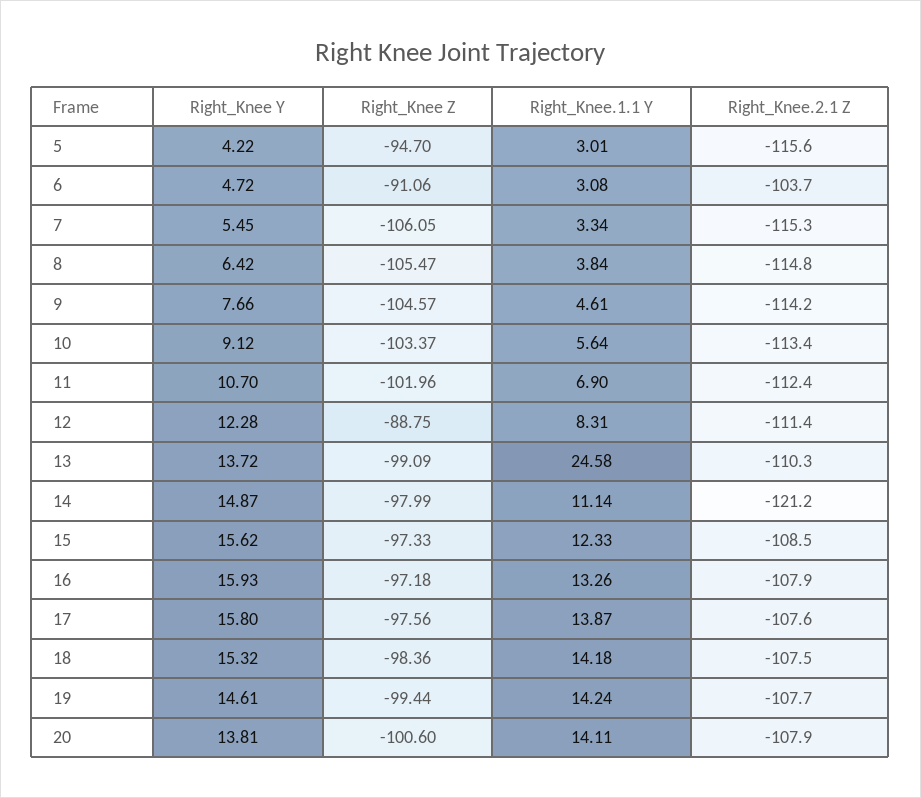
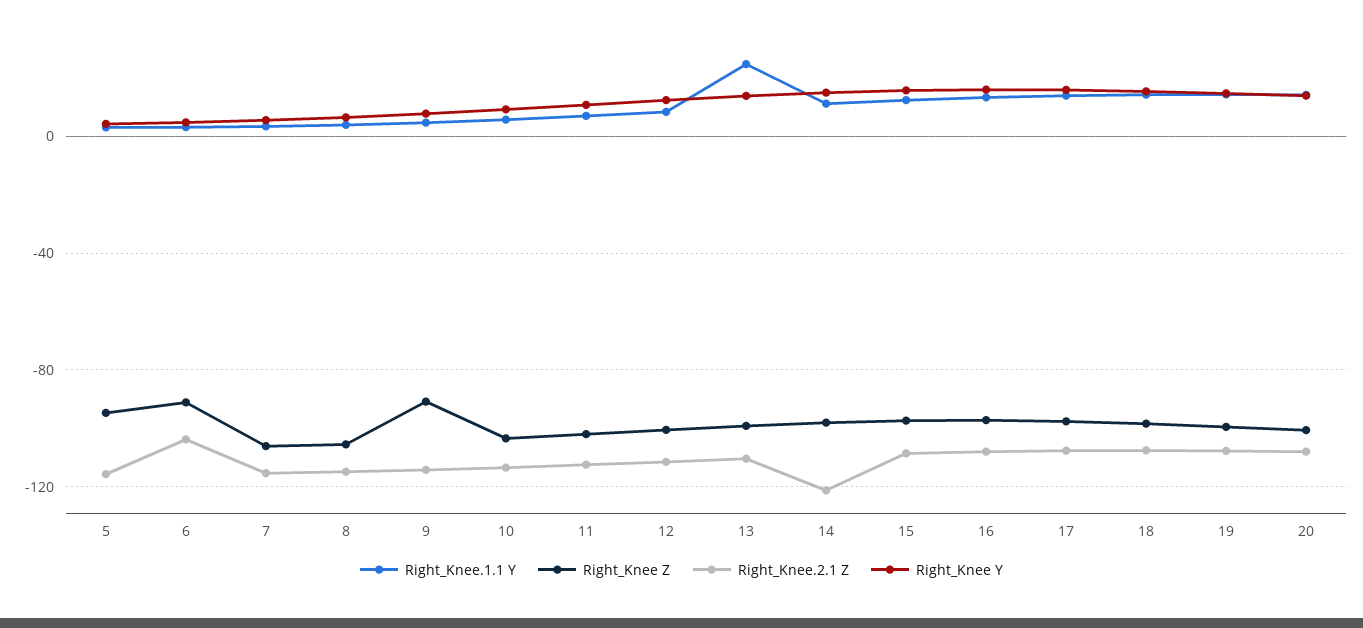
  {
    "Right_Knee Y": {
      "5": 4.22,
      "6": 4.72,
      "7": 5.45,
      "8": 6.42,
      "9": 7.66,
      "10": 9.12,
      "11": 10.7,
      "12": 12.28,
      "13": 13.72,
      "14": 14.87,
      "15": 15.62,
      "16": 15.93,
      "17": 15.8,
      "18": 15.32,
      "19": 14.61,
      "20": 13.81
    },
    "Right_Knee Z": {
      "5": -94.7,
      "6": -91.06,
      "7": -106.05,
      "8": -105.47,
-     "9": -104.57,
+     "9": -90,
      "10": -103.37,
      "11": -101.96,
-     "12": -88.75,
+     "12": -100,
      "13": -99.09,
      "14": -97.99,
      "15": -97.33,
      "16": -97.18,
      "17": -97.56,
      "18": -98.36,
      "19": -99.44,
      "20": -100.6
    },
    "Right_Knee.1.1 Y": {
      "5": 3.01,
      "6": 3.08,
      "7": 3.34,
      "8": 3.84,
      "9": 4.61,
      "10": 5.64,
      "11": 6.9,
      "12": 8.31,
      "13": 24.58,
      "14": 11.14,
      "15": 12.33,
      "16": 13.26,
      "17": 13.87,
      "18": 14.18,
      "19": 14.24,
      "20": 14.11
    },
    "Right_Knee.2.1 Z": {
      "5": -115.6,
      "6": -103.7,
      "7": -115.3,
      "8": -114.8,
      "9": -114.2,
      "10": -113.4,
      "11": -112.4,
      "12": -111.4,
      "13": -110.3,
      "14": -121.2,
      "15": -108.5,
      "16": -107.9,
      "17": -107.6,
      "18": -107.5,
      "19": -107.7,
      "20": -107.9
    }
  }

